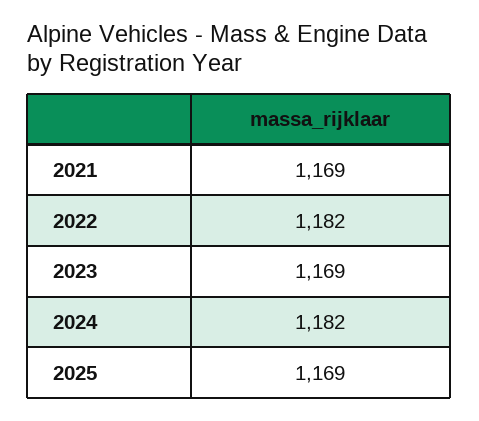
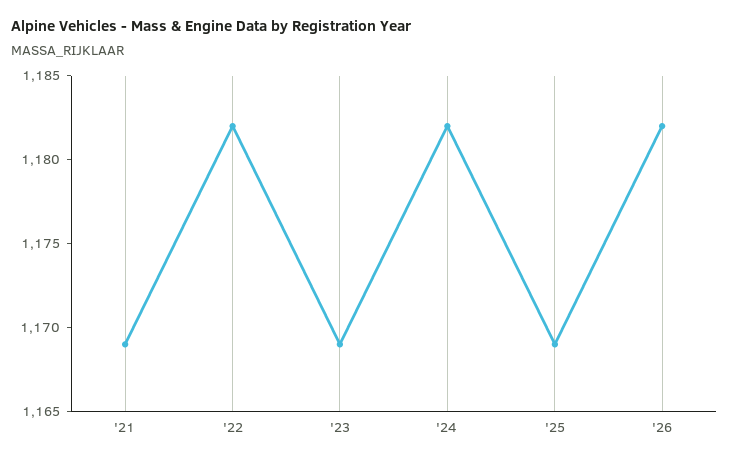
  {
    "2021": 1169,
    "2022": 1182,
    "2023": 1169,
    "2024": 1182,
-   "2025": 1169
+   "2025": 1169,
+   "'26": 1182
  }

